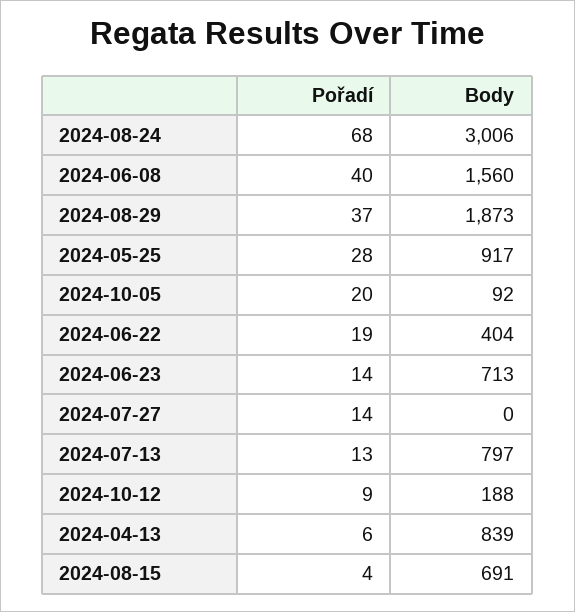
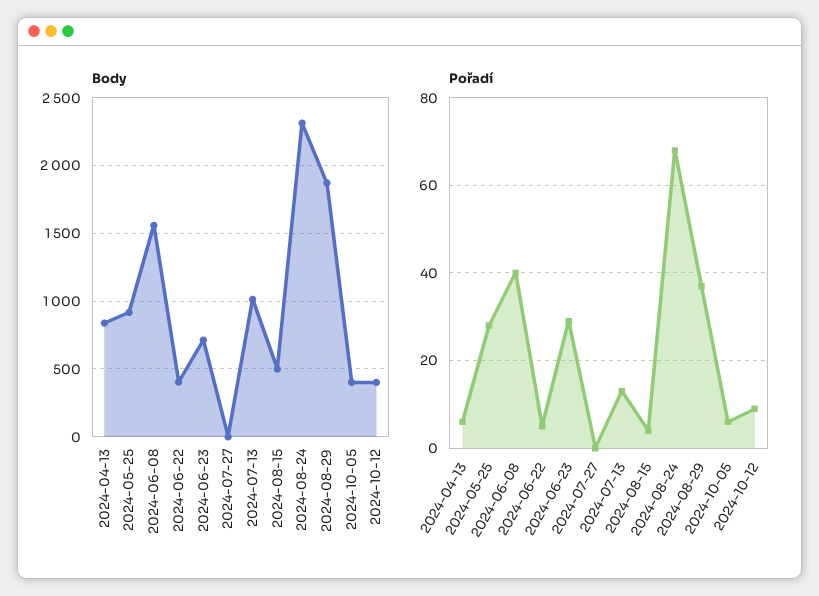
  {
    "Pořadí": {
      "2024-08-24": 68,
      "2024-06-08": 40,
      "2024-08-29": 37,
      "2024-05-25": 28,
-     "2024-10-05": 20,
+     "2024-10-05": 5,
-     "2024-06-22": 19,
+     "2024-06-22": 5,
-     "2024-06-23": 14,
+     "2024-06-23": 30,
-     "2024-07-27": 14,
+     "2024-07-27": 0,
      "2024-07-13": 13,
      "2024-10-12": 9,
      "2024-04-13": 6,
      "2024-08-15": 4
    },
    "Body": {
-     "2024-08-24": 3006,
+     "2024-08-24": 2300,
      "2024-06-08": 1560,
      "2024-08-29": 1873,
      "2024-05-25": 917,
-     "2024-10-05": 92,
+     "2024-10-05": 400,
      "2024-06-22": 404,
      "2024-06-23": 713,
      "2024-07-27": 0,
-     "2024-07-13": 797,
+     "2024-07-13": 1000,
-     "2024-10-12": 188,
+     "2024-10-12": 400,
      "2024-04-13": 839,
-     "2024-08-15": 691
+     "2024-08-15": 500
    }
  }

